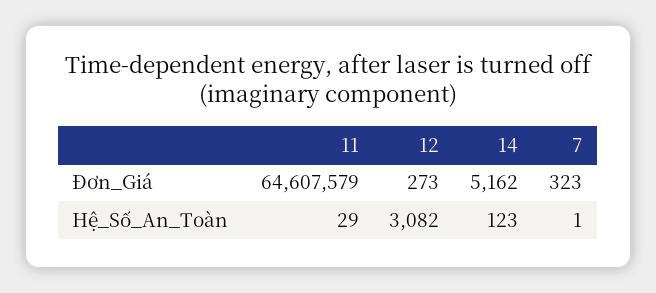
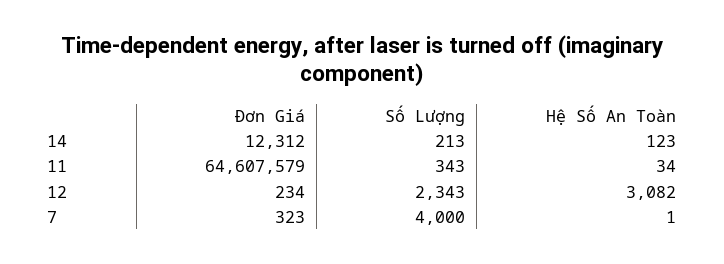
  {
    "11": {
      "Đơn_Giá": 64607579,
-     "Hệ_Số_An_Toàn": 29
+     "Hệ_Số_An_Toàn": 34,
+     "Số Lượng": 343
    },
    "12": {
-     "Đơn_Giá": 273,
+     "Đơn_Giá": 234,
-     "Hệ_Số_An_Toàn": 3082
+     "Hệ_Số_An_Toàn": 3082,
+     "Số Lượng": 2343
    },
    "14": {
-     "Đơn_Giá": 5162,
+     "Đơn_Giá": 12312,
-     "Hệ_Số_An_Toàn": 123
+     "Hệ_Số_An_Toàn": 123,
+     "Số Lượng": 213
    },
    "7": {
      "Đơn_Giá": 323,
-     "Hệ_Số_An_Toàn": 1
+     "Hệ_Số_An_Toàn": 1,
+     "Số Lượng": 4000
    }
  }

